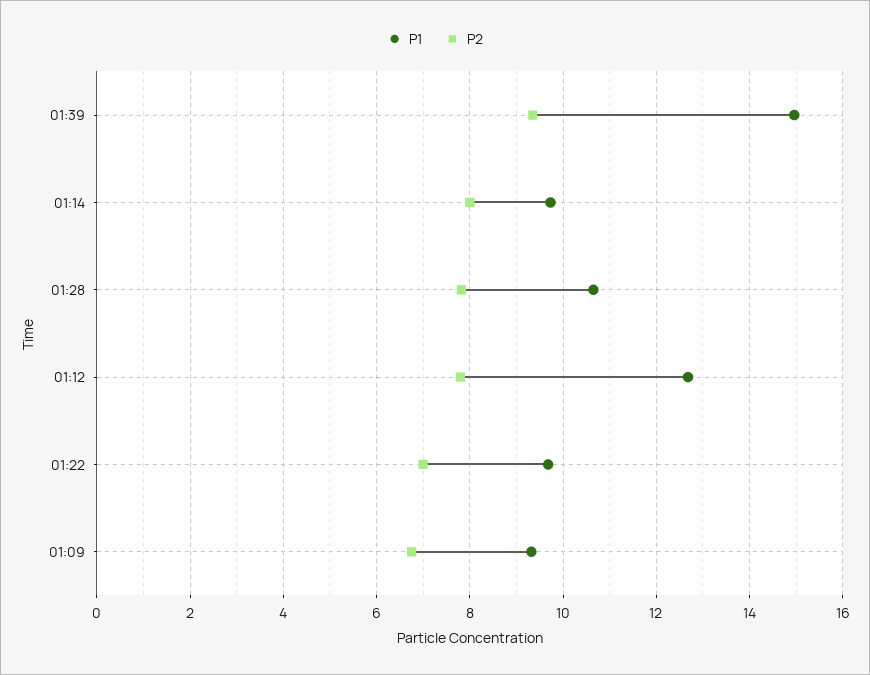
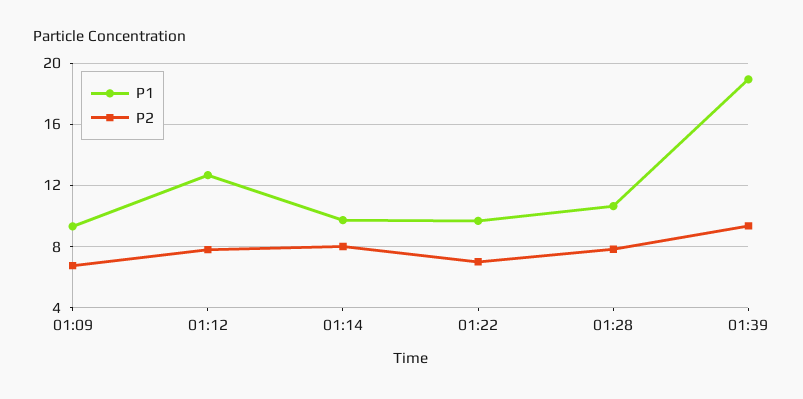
  {
    "P1": {
-     "01:39": 15,
+     "01:39": 19,
      "01:14": 9.8,
      "01:28": 10.6,
      "01:12": 12.6,
      "01:22": 9.6,
      "01:09": 9.4
    },
    "P2": {
      "01:39": 9.4,
      "01:14": 8,
      "01:28": 7.8,
      "01:12": 7.8,
      "01:22": 7,
      "01:09": 6.8
    }
  }

